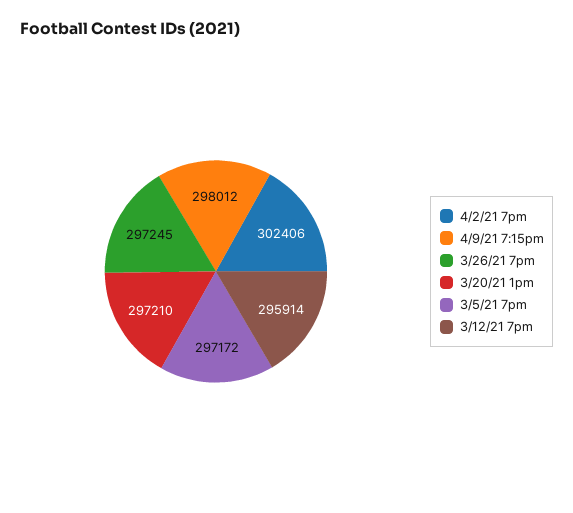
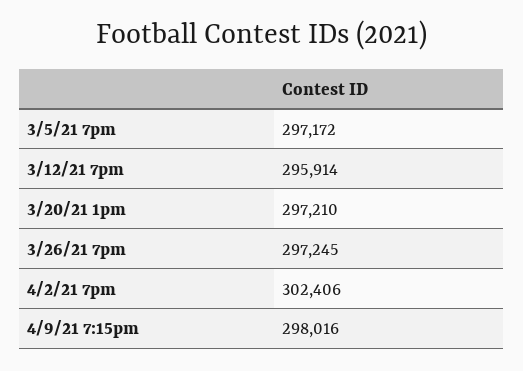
  {
    "4/2/21 7pm": 302406,
-   "4/9/21 7:15pm": 298012,
+   "4/9/21 7:15pm": 298016,
    "3/26/21 7pm": 297245,
    "3/20/21 1pm": 297210,
    "3/5/21 7pm": 297172,
    "3/12/21 7pm": 295914
  }

